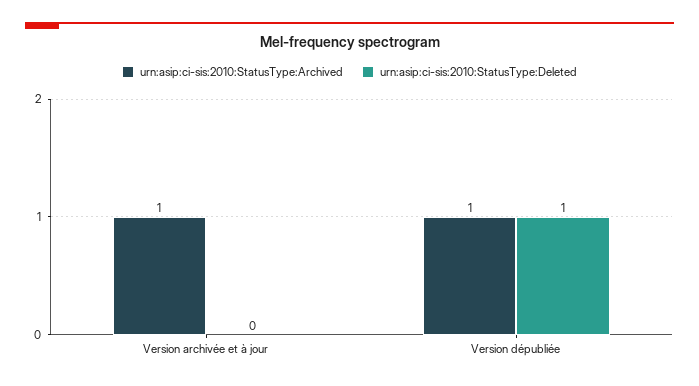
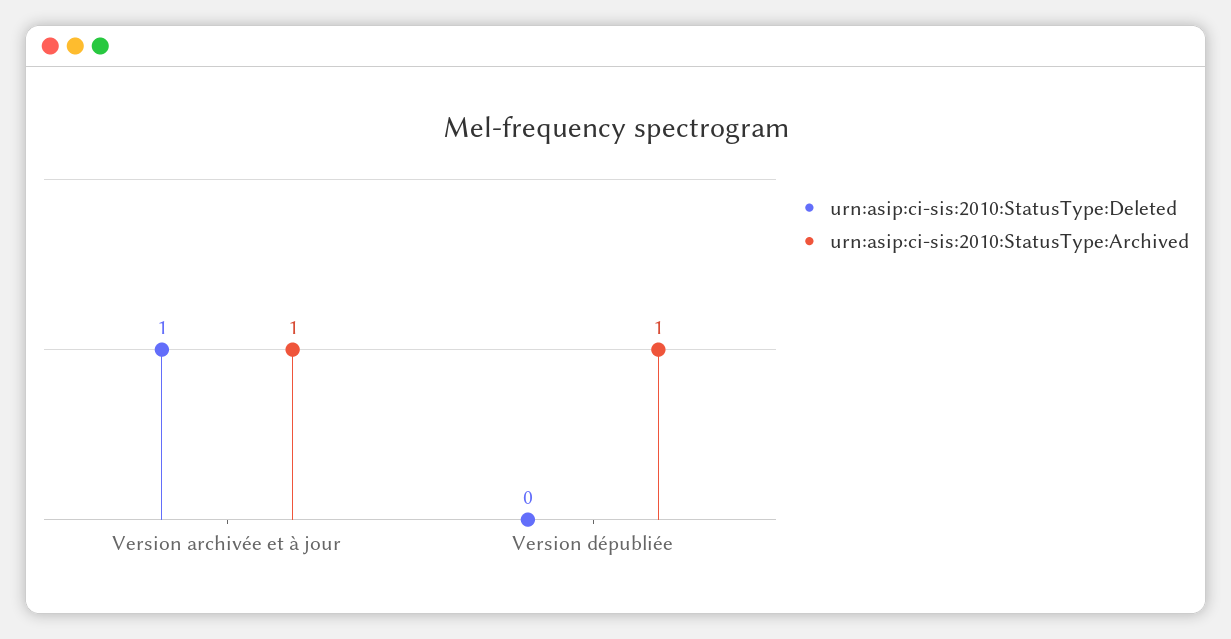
  {
    "urn:asip:ci-sis:2010:StatusType:Archived": {
      "Version archivée et à jour": 1,
      "Version dépubliée": 1
    },
    "urn:asip:ci-sis:2010:StatusType:Deleted": {
-     "Version archivée et à jour": 0,
+     "Version archivée et à jour": 1,
-     "Version dépubliée": 1
+     "Version dépubliée": 0
    }
  }

